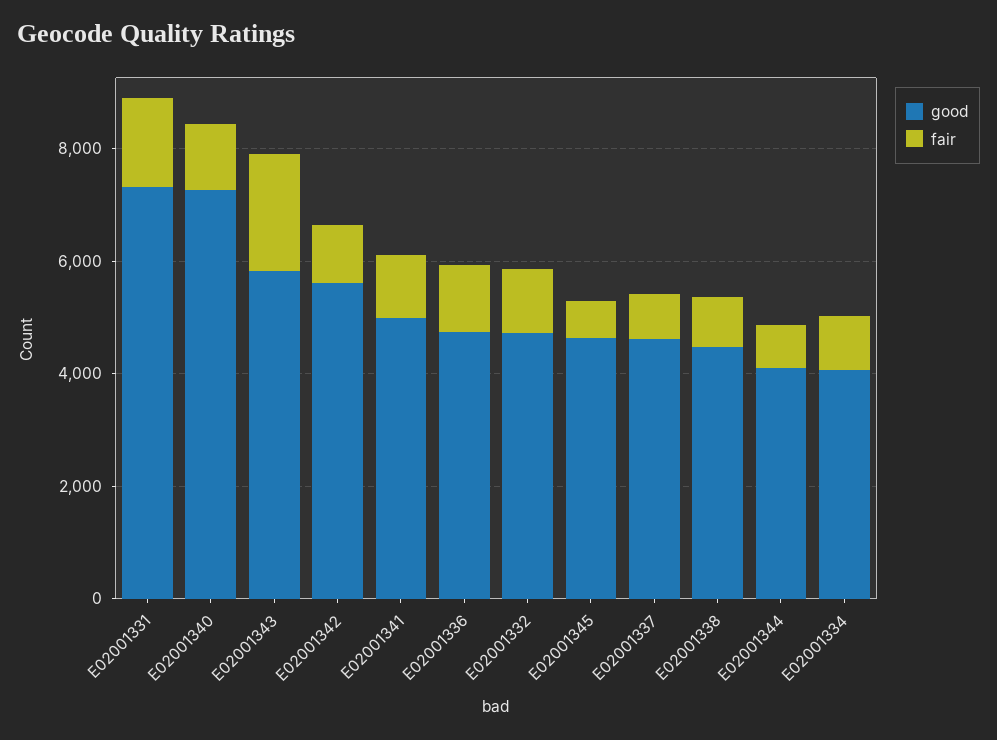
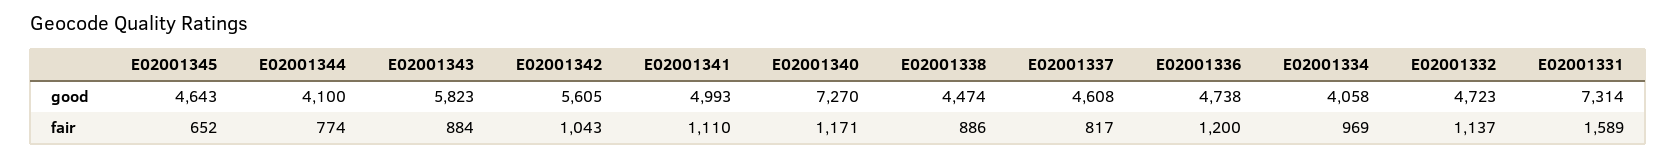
  {
    "good": {
      "E02001331": 7314,
      "E02001340": 7270,
      "E02001343": 5823,
      "E02001342": 5605,
      "E02001341": 4993,
      "E02001336": 4738,
      "E02001332": 4723,
      "E02001345": 4643,
      "E02001337": 4608,
      "E02001338": 4474,
      "E02001344": 4100,
      "E02001334": 4058
    },
    "fair": {
      "E02001331": 1589,
      "E02001340": 1171,
-     "E02001343": 2000,
+     "E02001343": 884,
      "E02001342": 1043,
      "E02001341": 1110,
      "E02001336": 1200,
      "E02001332": 1137,
      "E02001345": 652,
      "E02001337": 817,
      "E02001338": 886,
      "E02001344": 774,
      "E02001334": 969
    }
  }

